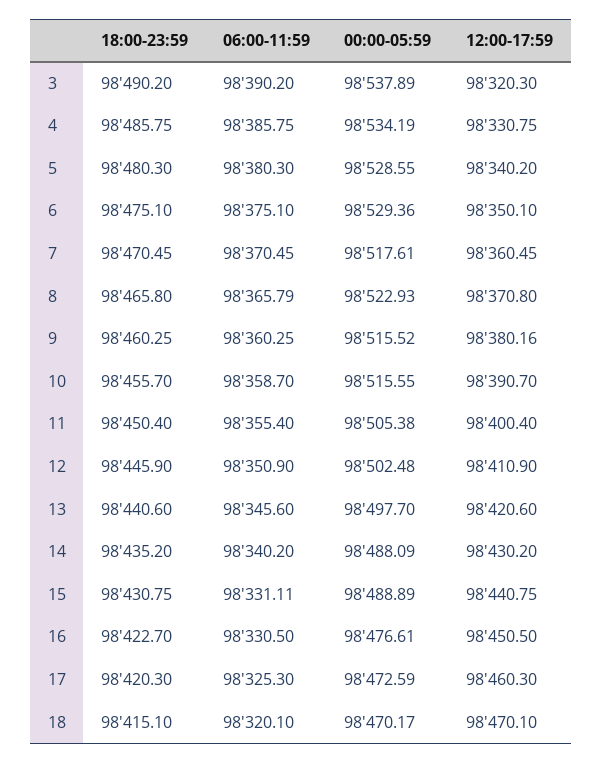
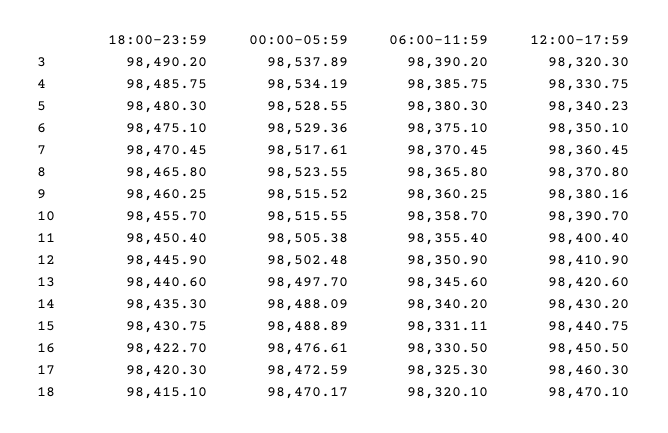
  {
    "18:00-23:59": {
      "3": 98490.2,
      "4": 98485.75,
      "5": 98480.3,
      "6": 98475.1,
      "7": 98470.45,
      "8": 98465.8,
      "9": 98460.25,
      "10": 98455.7,
      "11": 98450.4,
      "12": 98445.9,
      "13": 98440.6,
-     "14": 98435.2,
+     "14": 98435.3,
      "15": 98430.75,
      "16": 98422.7,
      "17": 98420.3,
      "18": 98415.1
    },
    "06:00-11:59": {
      "3": 98390.2,
      "4": 98385.75,
      "5": 98380.3,
      "6": 98375.1,
      "7": 98370.45,
-     "8": 98365.79,
+     "8": 98365.8,
      "9": 98360.25,
      "10": 98358.7,
      "11": 98355.4,
      "12": 98350.9,
      "13": 98345.6,
      "14": 98340.2,
      "15": 98331.11,
      "16": 98330.5,
      "17": 98325.3,
      "18": 98320.1
    },
    "00:00-05:59": {
      "3": 98537.89,
      "4": 98534.19,
      "5": 98528.55,
      "6": 98529.36,
      "7": 98517.61,
-     "8": 98522.93,
+     "8": 98523.55,
      "9": 98515.52,
      "10": 98515.55,
      "11": 98505.38,
      "12": 98502.48,
      "13": 98497.7,
      "14": 98488.09,
      "15": 98488.89,
      "16": 98476.61,
      "17": 98472.59,
      "18": 98470.17
    },
    "12:00-17:59": {
      "3": 98320.3,
      "4": 98330.75,
-     "5": 98340.2,
+     "5": 98340.23,
      "6": 98350.1,
      "7": 98360.45,
      "8": 98370.8,
      "9": 98380.16,
      "10": 98390.7,
      "11": 98400.4,
      "12": 98410.9,
      "13": 98420.6,
      "14": 98430.2,
      "15": 98440.75,
      "16": 98450.5,
      "17": 98460.3,
      "18": 98470.1
    }
  }

